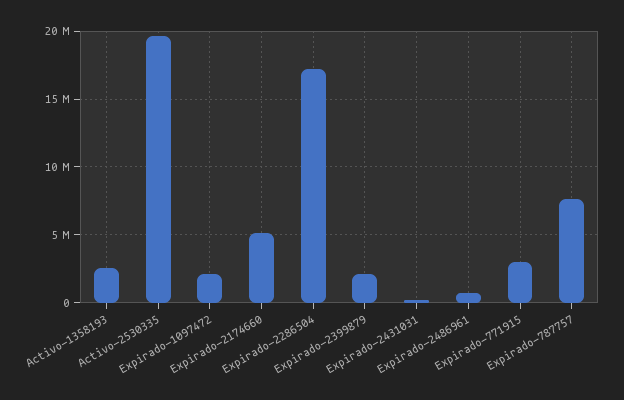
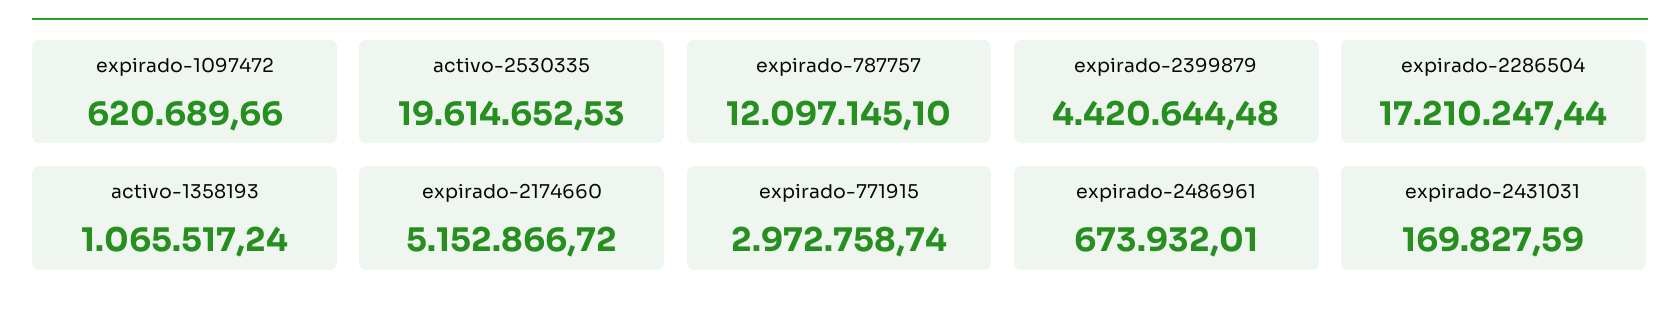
  {
-   "Activo-1358193": 2500000,
+   "Activo-1358193": 1065517.24,
    "Activo-2530335": 19614652.53,
-   "Expirado-1097472": 2000000,
+   "Expirado-1097472": 620689.66,
    "Expirado-2174660": 5152866.72,
    "Expirado-2286504": 17210247.44,
-   "Expirado-2399879": 2000000,
+   "Expirado-2399879": 4420644.48,
    "Expirado-2431031": 169827.59,
    "Expirado-2486961": 673932.01,
    "Expirado-771915": 2972758.74,
-   "Expirado-787757": 7500000
+   "Expirado-787757": 12097145.1
  }

